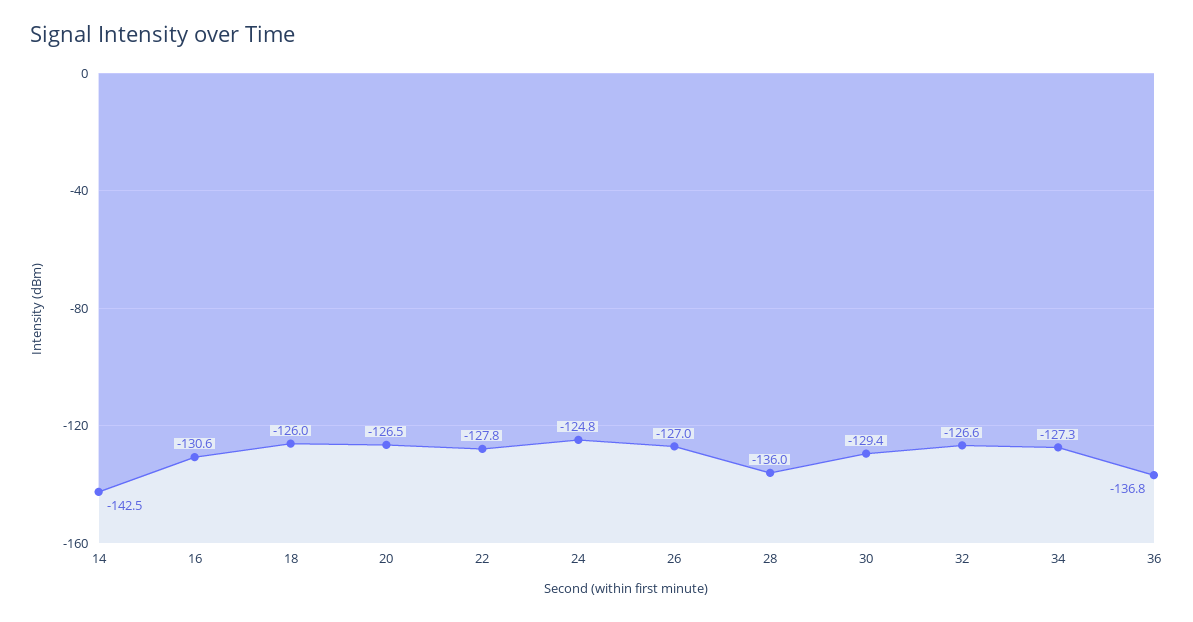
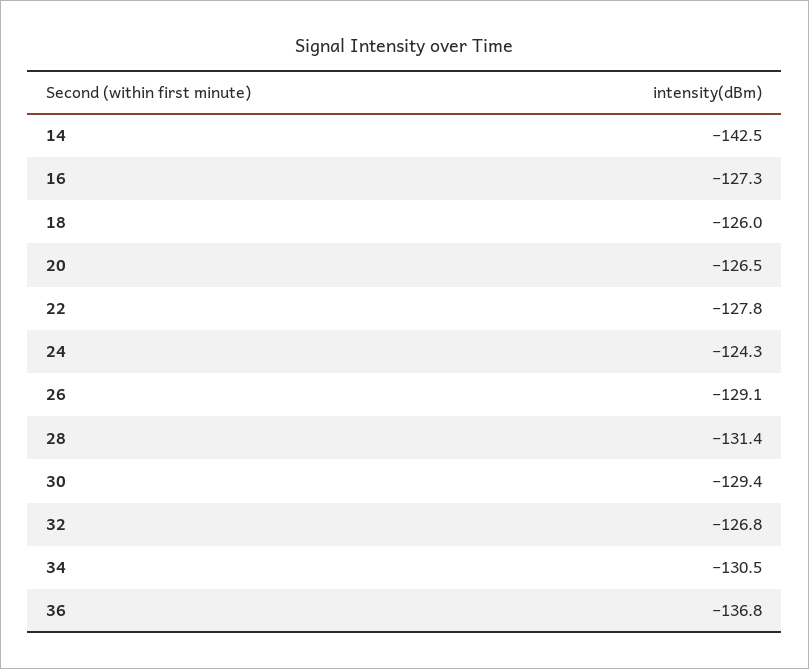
  {
    "14": -142.5,
-   "16": -130.6,
+   "16": -127.3,
    "18": -126,
    "20": -126.5,
    "22": -127.8,
-   "24": -124.8,
+   "24": -124.3,
-   "26": -127,
+   "26": -129.1,
-   "28": -136,
+   "28": -131.4,
    "30": -129.4,
-   "32": -126.6,
+   "32": -126.8,
-   "34": -127.3,
+   "34": -130.5,
    "36": -136.8
  }

